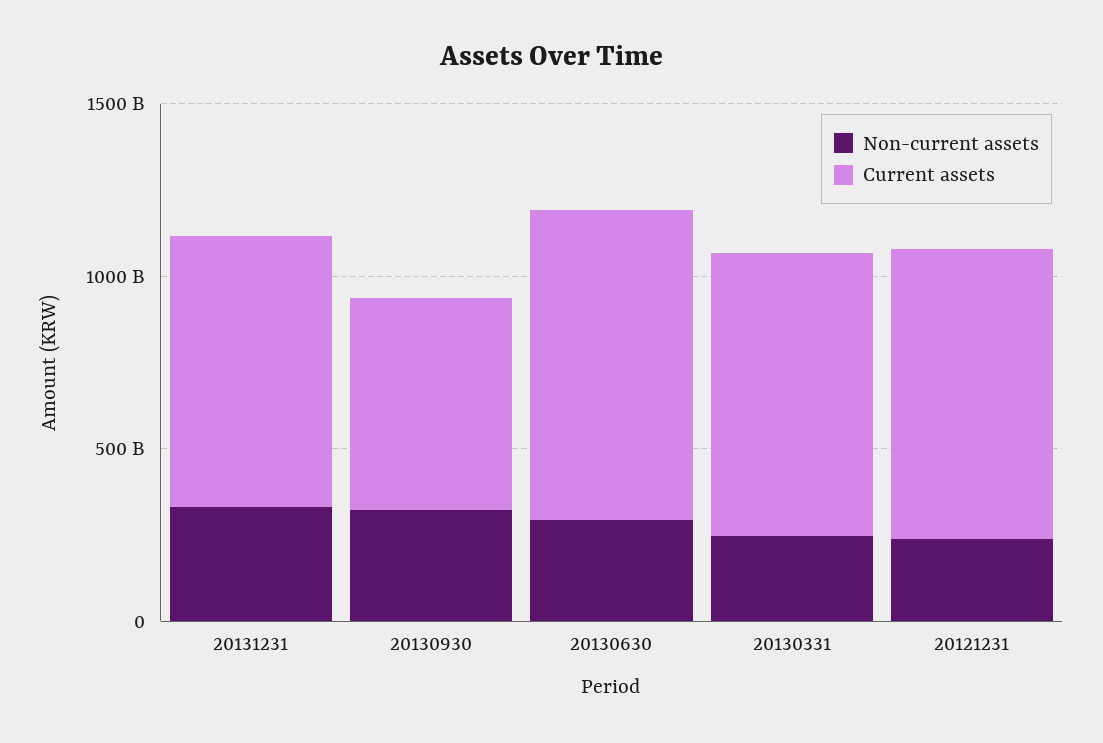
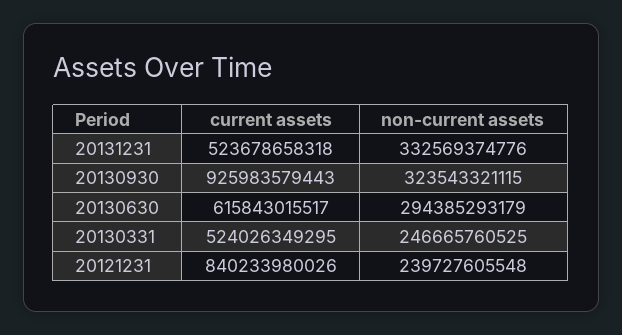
  {
    "Non-current assets": {
      "20131231": 332569374776,
      "20130930": 323543321115,
      "20130630": 294385293179,
      "20130331": 246665760525,
      "20121231": 239727605548
    },
    "Current assets": {
-     "20131231": 800000000000,
+     "20131231": 523678658318,
-     "20130930": 600000000000,
+     "20130930": 925983579443,
-     "20130630": 900000000000,
+     "20130630": 615843015517,
-     "20130331": 800000000000,
+     "20130331": 524026349295,
      "20121231": 840233980026
    }
  }

